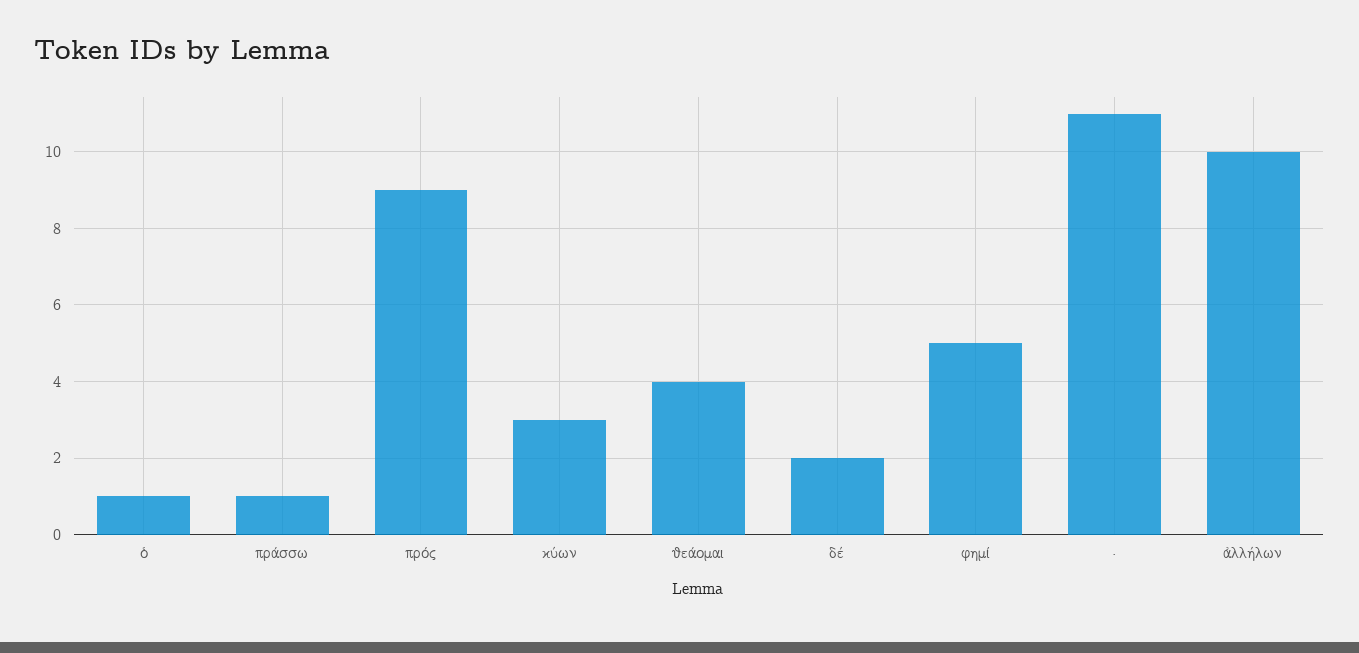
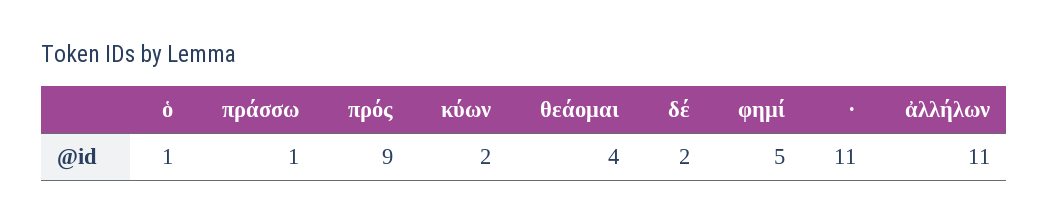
  {
    "ὁ": 1,
    "πράσσω": 1,
    "πρός": 9,
-   "κύων": 3,
+   "κύων": 2,
    "θεάομαι": 4,
    "δέ": 2,
    "φημί": 5,
    "·": 11,
-   "ἀλλήλων": 10
+   "ἀλλήλων": 11
  }

